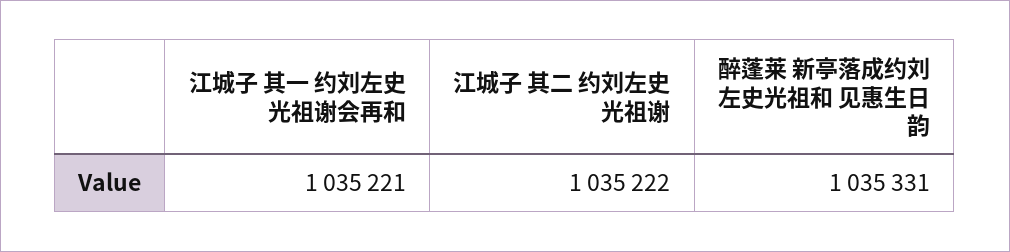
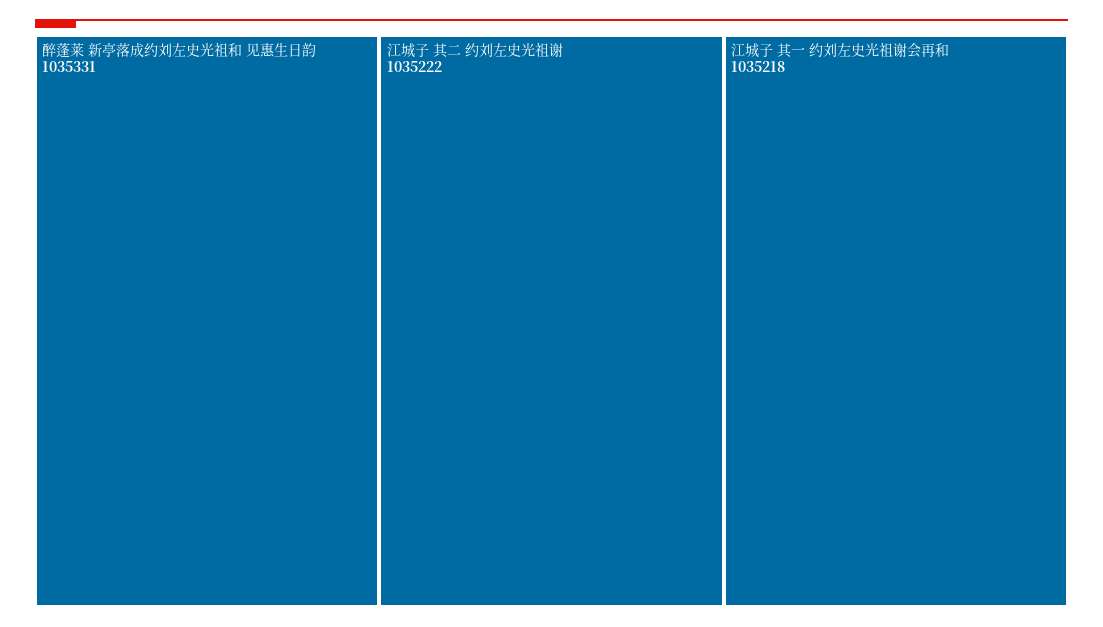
  {
-   "江城子 其一 约刘左史光祖谢会再和": 1035221,
+   "江城子 其一 约刘左史光祖谢会再和": 1035218,
    "江城子 其二 约刘左史光祖谢": 1035222,
    "醉蓬莱 新亭落成约刘左史光祖和 见惠生日韵": 1035331
  }

